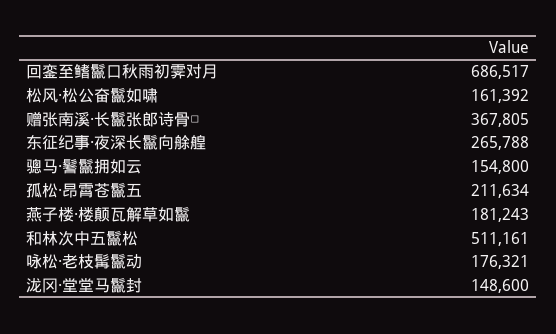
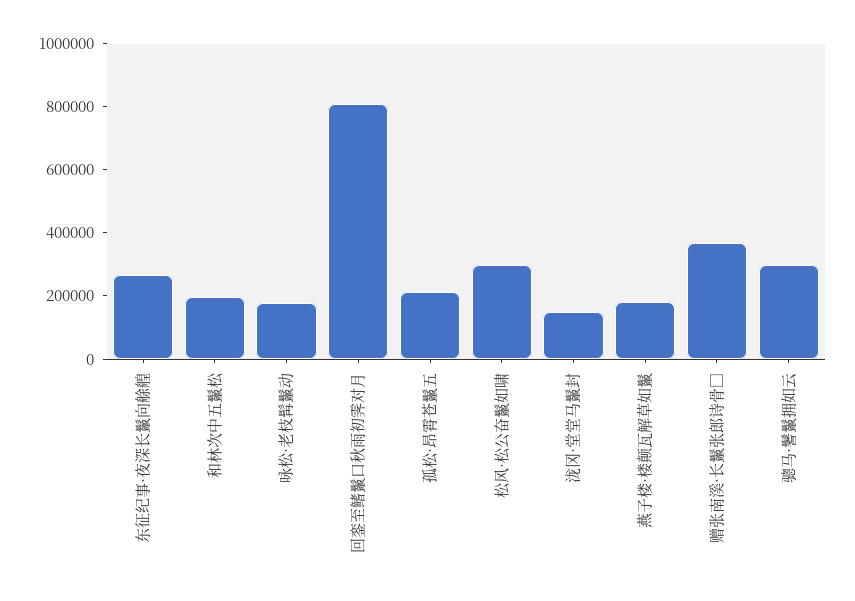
  {
-   "回銮至鳍鬣口秋雨初霁对月": 686517,
+   "回銮至鳍鬣口秋雨初霁对月": 800000,
-   "松风·松公奋鬣如啸": 161392,
+   "松风·松公奋鬣如啸": 300000,
    "赠张南溪·长鬣张郎诗骨□": 367805,
    "东征纪事·夜深长鬣向艅艎": 265788,
-   "骢马·鬐鬣拥如云": 154800,
+   "骢马·鬐鬣拥如云": 300000,
    "孤松·昂霄苍鬣五": 211634,
    "燕子楼·楼颠瓦解草如鬣": 181243,
-   "和林次中五鬣松": 511161,
+   "和林次中五鬣松": 200000,
    "咏松·老枝髯鬣动": 176321,
    "泷冈·堂堂马鬣封": 148600
  }

